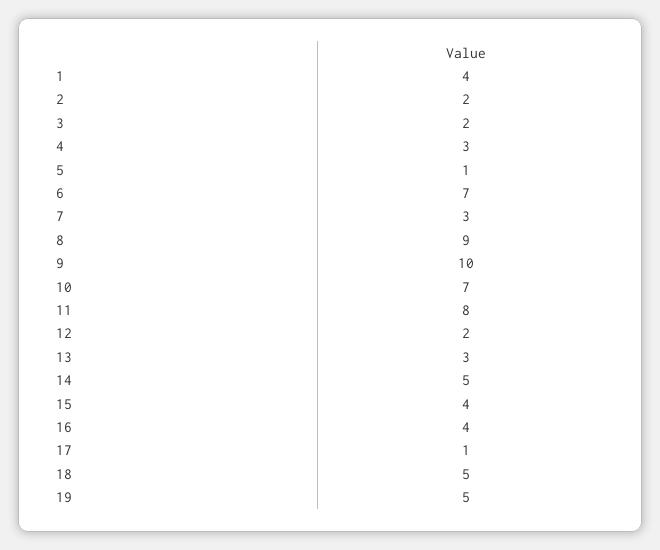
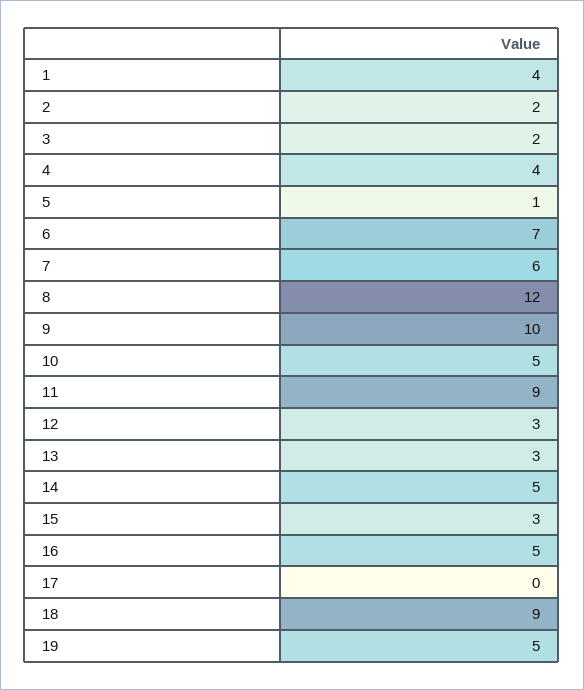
  {
    "1": 4,
    "2": 2,
    "3": 2,
-   "4": 3,
+   "4": 4,
    "5": 1,
    "6": 7,
-   "7": 3,
+   "7": 6,
-   "8": 9,
+   "8": 12,
    "9": 10,
-   "10": 7,
+   "10": 5,
-   "11": 8,
+   "11": 9,
-   "12": 2,
+   "12": 3,
    "13": 3,
    "14": 5,
-   "15": 4,
+   "15": 3,
-   "16": 4,
+   "16": 5,
-   "17": 1,
+   "17": 0,
-   "18": 5,
+   "18": 9,
    "19": 5
  }

